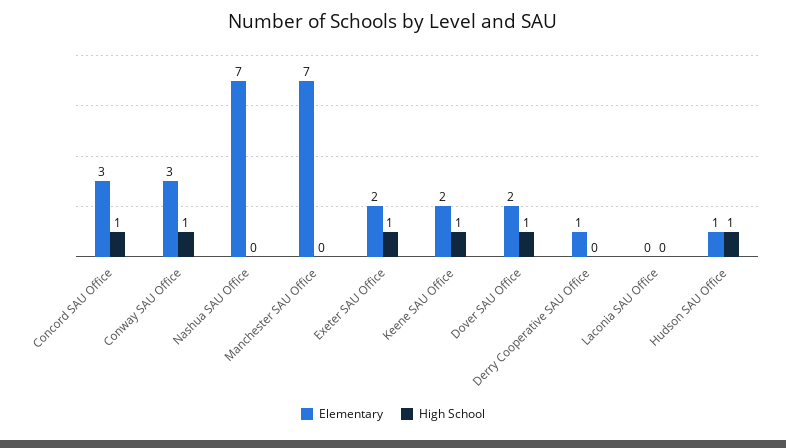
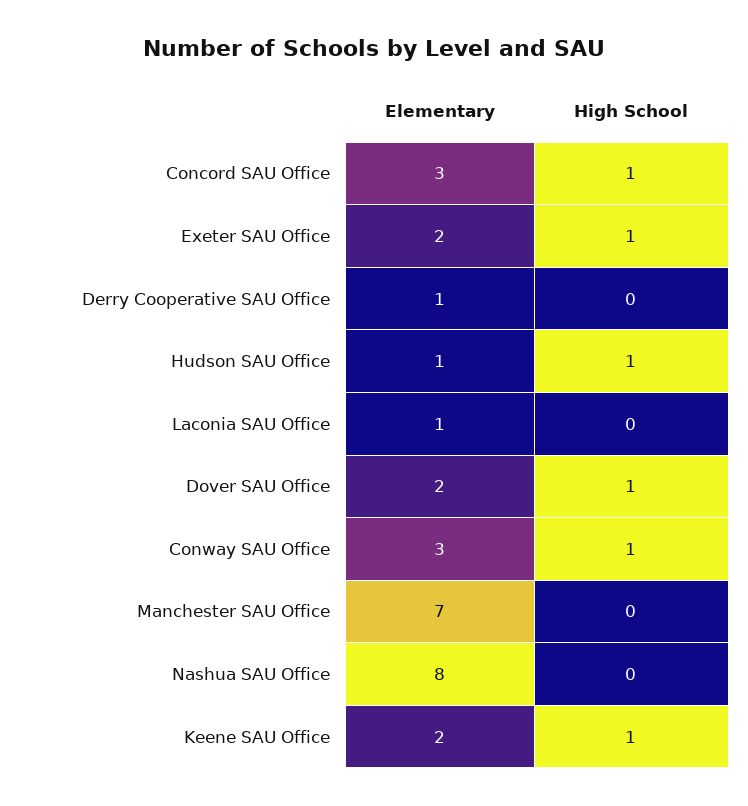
  {
    "Elementary": {
      "Concord SAU Office": 3,
      "Conway SAU Office": 3,
-     "Nashua SAU Office": 7,
+     "Nashua SAU Office": 8,
      "Manchester SAU Office": 7,
      "Exeter SAU Office": 2,
      "Keene SAU Office": 2,
      "Dover SAU Office": 2,
      "Derry Cooperative SAU Office": 1,
-     "Laconia SAU Office": 0,
+     "Laconia SAU Office": 1,
      "Hudson SAU Office": 1
    },
    "High School": {
      "Concord SAU Office": 1,
      "Conway SAU Office": 1,
      "Nashua SAU Office": 0,
      "Manchester SAU Office": 0,
      "Exeter SAU Office": 1,
      "Keene SAU Office": 1,
      "Dover SAU Office": 1,
      "Derry Cooperative SAU Office": 0,
      "Laconia SAU Office": 0,
      "Hudson SAU Office": 1
    }
  }

